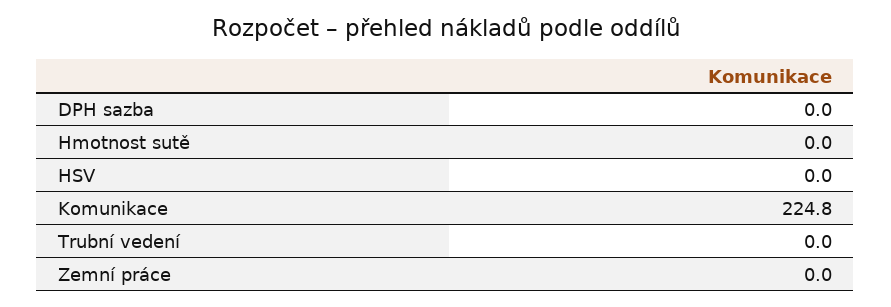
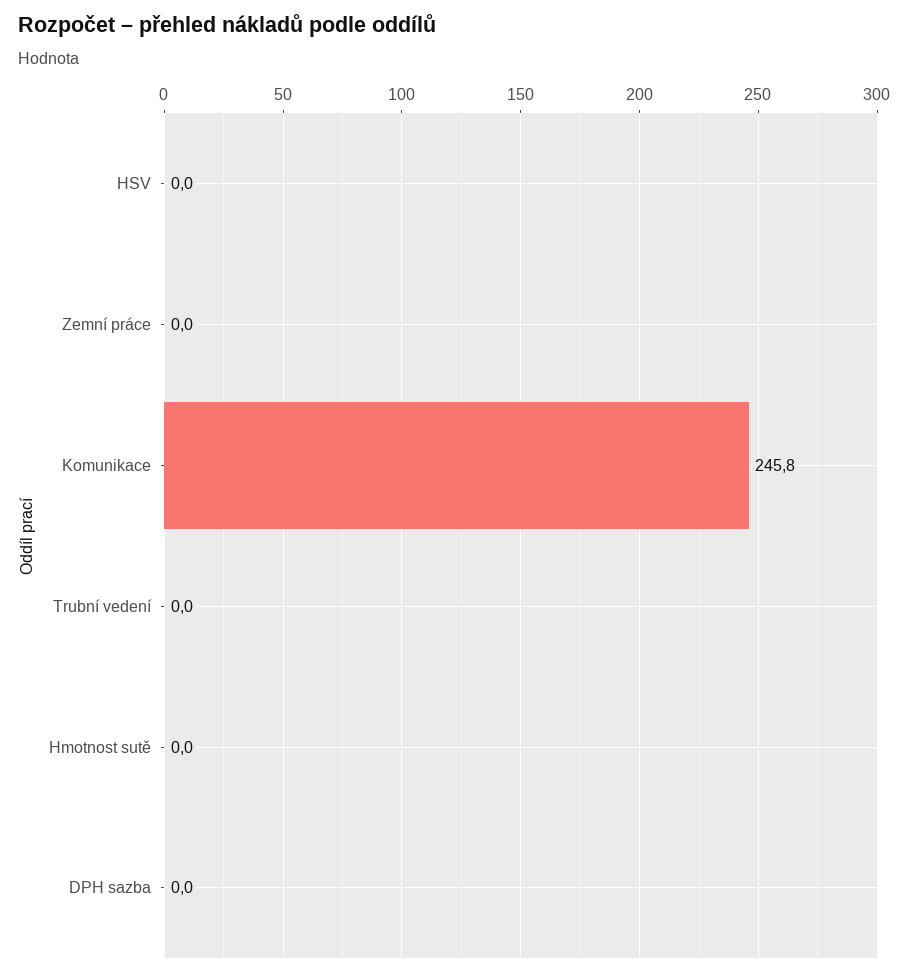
  {
    "DPH sazba": 0,
    "Hmotnost sutě": 0,
    "HSV": 0,
-   "Komunikace": 224.8,
+   "Komunikace": 245.8,
    "Trubní vedení": 0,
    "Zemní práce": 0
  }

